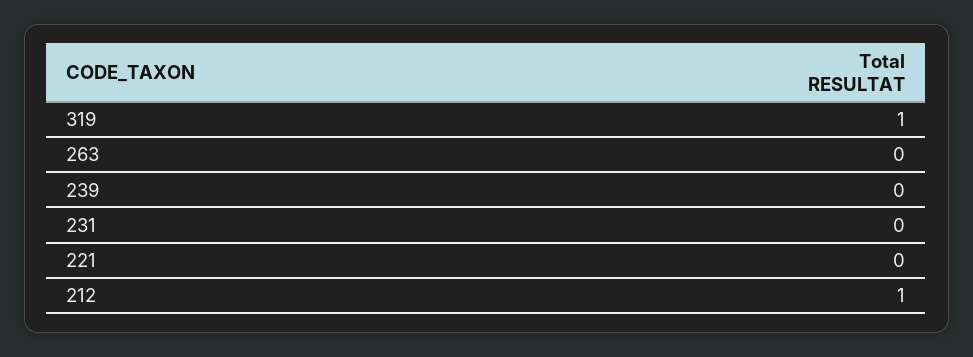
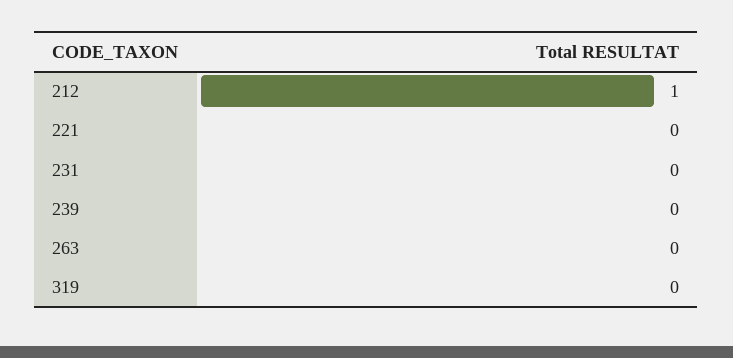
  {
-   "319": 1,
+   "319": 0,
    "263": 0,
    "239": 0,
    "231": 0,
    "221": 0,
    "212": 1
  }

